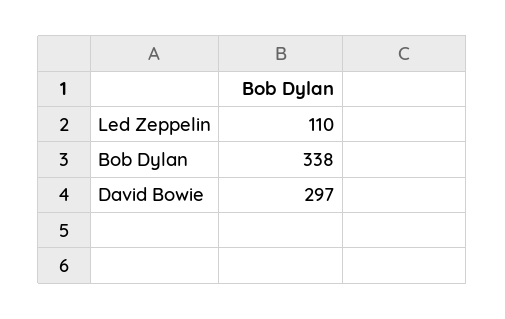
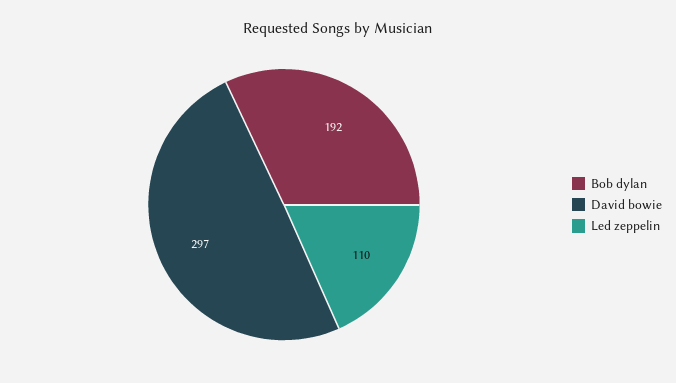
  {
    "Led Zeppelin": 110,
-   "Bob Dylan": 338,
+   "Bob Dylan": 192,
    "David Bowie": 297
  }

